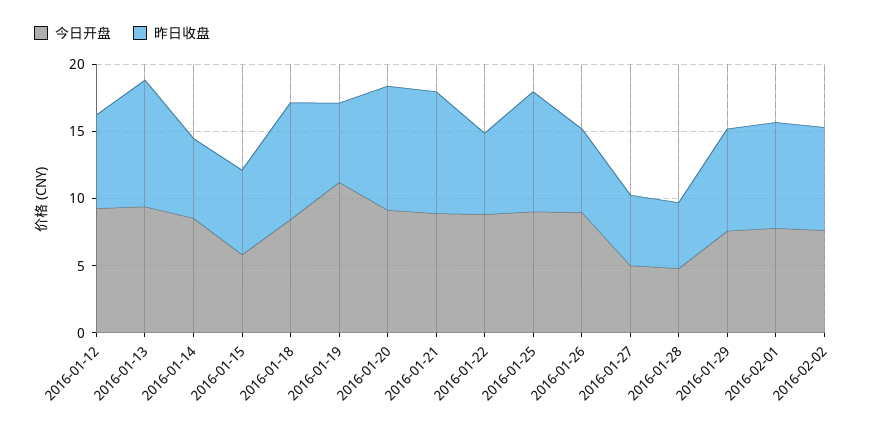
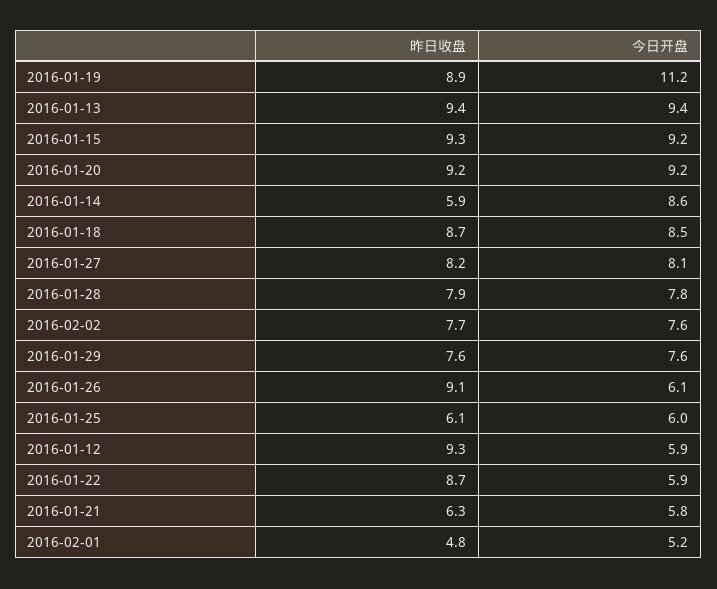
  {
    "今日开盘": {
-     "2016-01-12": 9,
+     "2016-01-12": 5.9,
      "2016-01-13": 9.4,
      "2016-01-14": 8.6,
-     "2016-01-15": 6,
+     "2016-01-15": 9.2,
      "2016-01-18": 8.5,
      "2016-01-19": 11.2,
      "2016-01-20": 9.2,
-     "2016-01-21": 9,
+     "2016-01-21": 5.8,
-     "2016-01-22": 9,
+     "2016-01-22": 5.9,
-     "2016-01-25": 9,
+     "2016-01-25": 6,
-     "2016-01-26": 9,
+     "2016-01-26": 6.1,
-     "2016-01-27": 5,
+     "2016-01-27": 8.1,
-     "2016-01-28": 5,
+     "2016-01-28": 7.8,
      "2016-01-29": 7.6,
-     "2016-02-01": 8,
+     "2016-02-01": 5.2,
      "2016-02-02": 7.6
    },
    "昨日收盘": {
-     "2016-01-12": 7,
+     "2016-01-12": 9.3,
      "2016-01-13": 9.4,
      "2016-01-14": 5.9,
-     "2016-01-15": 6,
+     "2016-01-15": 9.3,
      "2016-01-18": 8.7,
-     "2016-01-19": 6,
+     "2016-01-19": 8.9,
      "2016-01-20": 9.2,
-     "2016-01-21": 9,
+     "2016-01-21": 6.3,
-     "2016-01-22": 6,
+     "2016-01-22": 8.7,
-     "2016-01-25": 9,
+     "2016-01-25": 6.1,
-     "2016-01-26": 6,
+     "2016-01-26": 9.1,
-     "2016-01-27": 5,
+     "2016-01-27": 8.2,
-     "2016-01-28": 5,
+     "2016-01-28": 7.9,
      "2016-01-29": 7.6,
-     "2016-02-01": 8,
+     "2016-02-01": 4.8,
      "2016-02-02": 7.7
    }
  }

